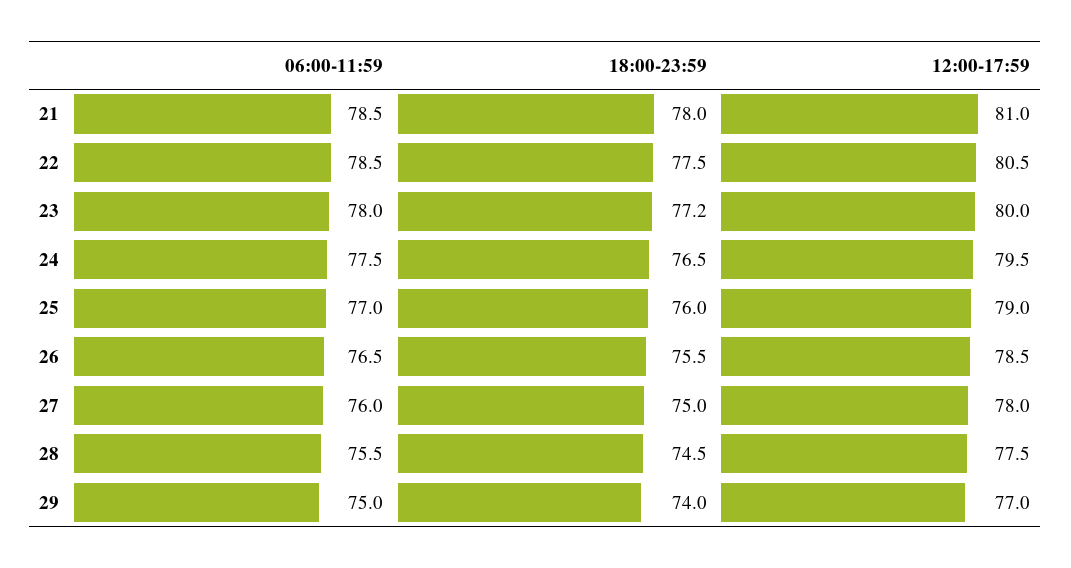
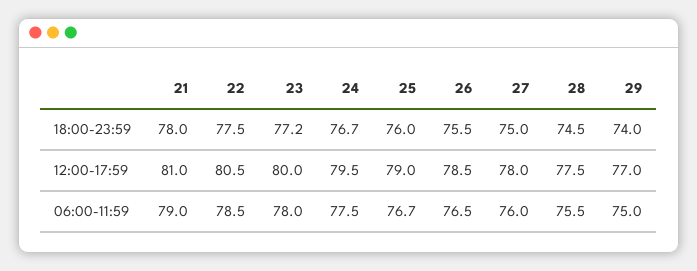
  {
    "06:00-11:59": {
-     "21": 78.5,
+     "21": 79,
      "22": 78.5,
      "23": 78,
      "24": 77.5,
-     "25": 77,
+     "25": 76.7,
      "26": 76.5,
      "27": 76,
      "28": 75.5,
      "29": 75
    },
    "18:00-23:59": {
      "21": 78,
      "22": 77.5,
      "23": 77.2,
-     "24": 76.5,
+     "24": 76.7,
      "25": 76,
      "26": 75.5,
      "27": 75,
      "28": 74.5,
      "29": 74
    },
    "12:00-17:59": {
      "21": 81,
      "22": 80.5,
      "23": 80,
      "24": 79.5,
      "25": 79,
      "26": 78.5,
      "27": 78,
      "28": 77.5,
      "29": 77
    }
  }

